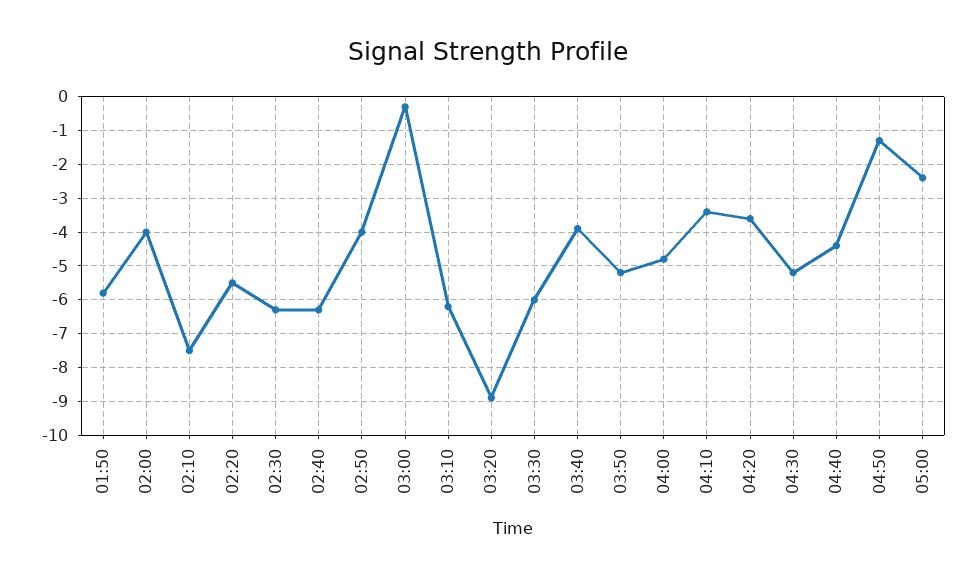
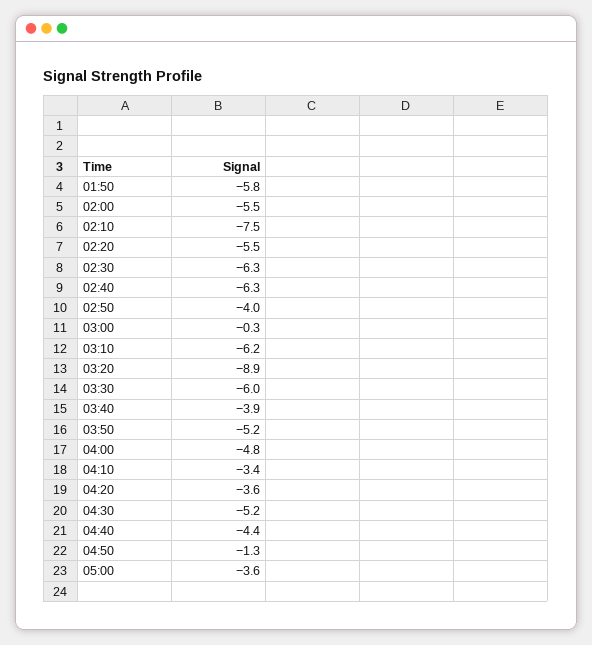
  {
    "01:50": -5.8,
-   "02:00": -4,
+   "02:00": -5.5,
    "02:10": -7.5,
    "02:20": -5.5,
    "02:30": -6.3,
    "02:40": -6.3,
    "02:50": -4,
    "03:00": -0.3,
    "03:10": -6.2,
    "03:20": -8.9,
    "03:30": -6,
    "03:40": -3.9,
    "03:50": -5.2,
    "04:00": -4.8,
    "04:10": -3.4,
    "04:20": -3.6,
    "04:30": -5.2,
    "04:40": -4.4,
    "04:50": -1.3,
-   "05:00": -2.5
+   "05:00": -3.6
  }

